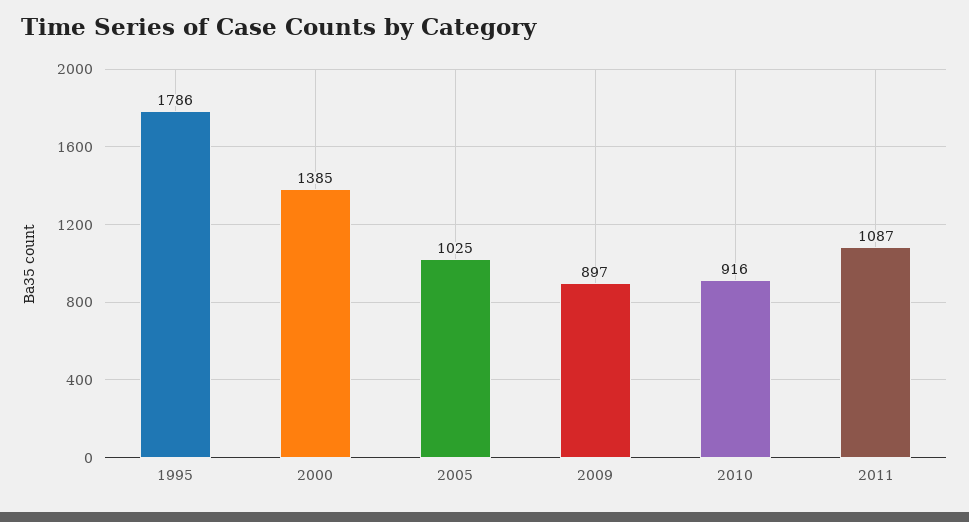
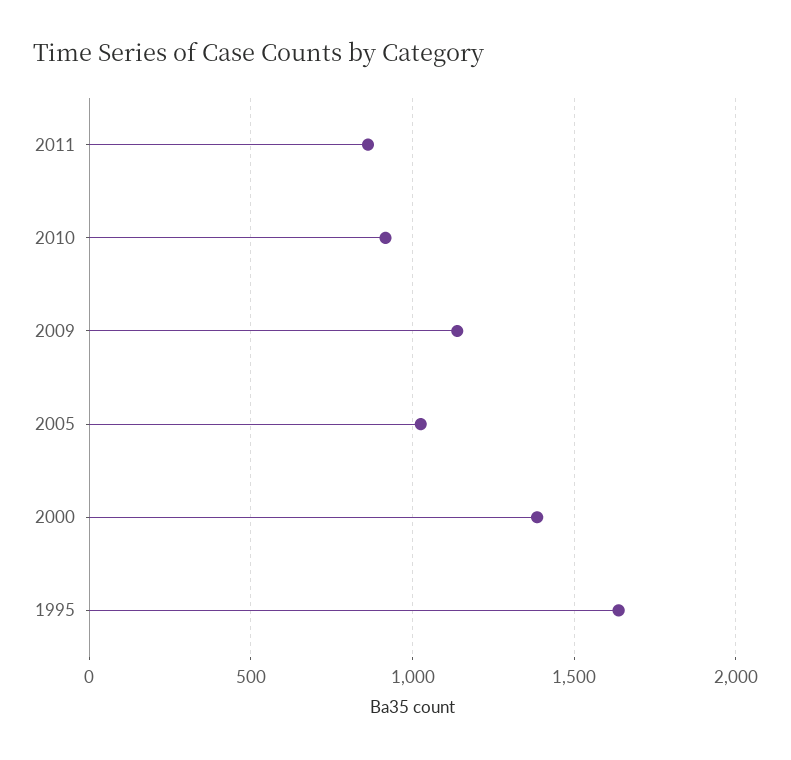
  {
-   "1995": 1786,
+   "1995": 1650,
    "2000": 1385,
    "2005": 1025,
-   "2009": 897,
+   "2009": 1150,
    "2010": 916,
-   "2011": 1087
+   "2011": 850
  }

